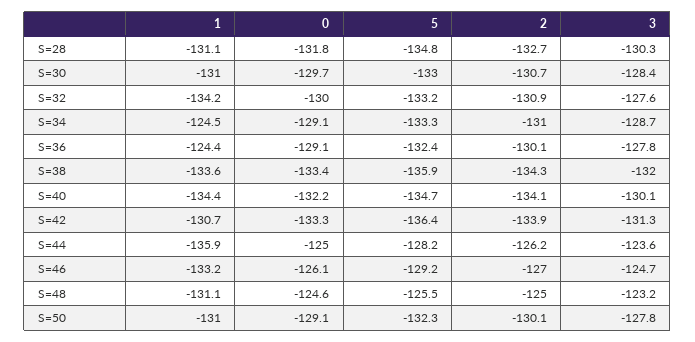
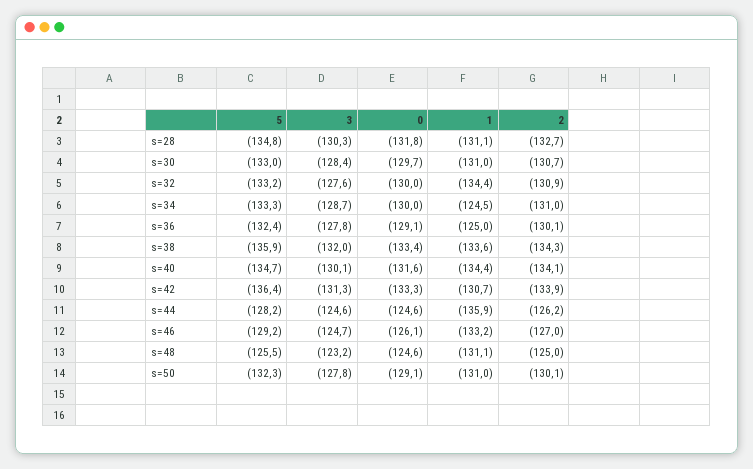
  {
    "1": {
      "S=28": -131.1,
      "S=30": -131,
-     "S=32": -134.2,
+     "S=32": -134.4,
      "S=34": -124.5,
-     "S=36": -124.4,
+     "S=36": -125,
      "S=38": -133.6,
      "S=40": -134.4,
      "S=42": -130.7,
      "S=44": -135.9,
      "S=46": -133.2,
      "S=48": -131.1,
      "S=50": -131
    },
    "0": {
      "S=28": -131.8,
      "S=30": -129.7,
      "S=32": -130,
-     "S=34": -129.1,
+     "S=34": -130,
      "S=36": -129.1,
      "S=38": -133.4,
-     "S=40": -132.2,
+     "S=40": -131.6,
      "S=42": -133.3,
-     "S=44": -125,
+     "S=44": -124.6,
      "S=46": -126.1,
      "S=48": -124.6,
      "S=50": -129.1
    },
    "5": {
      "S=28": -134.8,
      "S=30": -133,
      "S=32": -133.2,
      "S=34": -133.3,
      "S=36": -132.4,
      "S=38": -135.9,
      "S=40": -134.7,
      "S=42": -136.4,
      "S=44": -128.2,
      "S=46": -129.2,
      "S=48": -125.5,
      "S=50": -132.3
    },
    "2": {
      "S=28": -132.7,
      "S=30": -130.7,
      "S=32": -130.9,
      "S=34": -131,
      "S=36": -130.1,
      "S=38": -134.3,
      "S=40": -134.1,
      "S=42": -133.9,
      "S=44": -126.2,
      "S=46": -127,
      "S=48": -125,
      "S=50": -130.1
    },
    "3": {
      "S=28": -130.3,
      "S=30": -128.4,
      "S=32": -127.6,
      "S=34": -128.7,
      "S=36": -127.8,
      "S=38": -132,
      "S=40": -130.1,
      "S=42": -131.3,
-     "S=44": -123.6,
+     "S=44": -124.6,
      "S=46": -124.7,
      "S=48": -123.2,
      "S=50": -127.8
    }
  }

